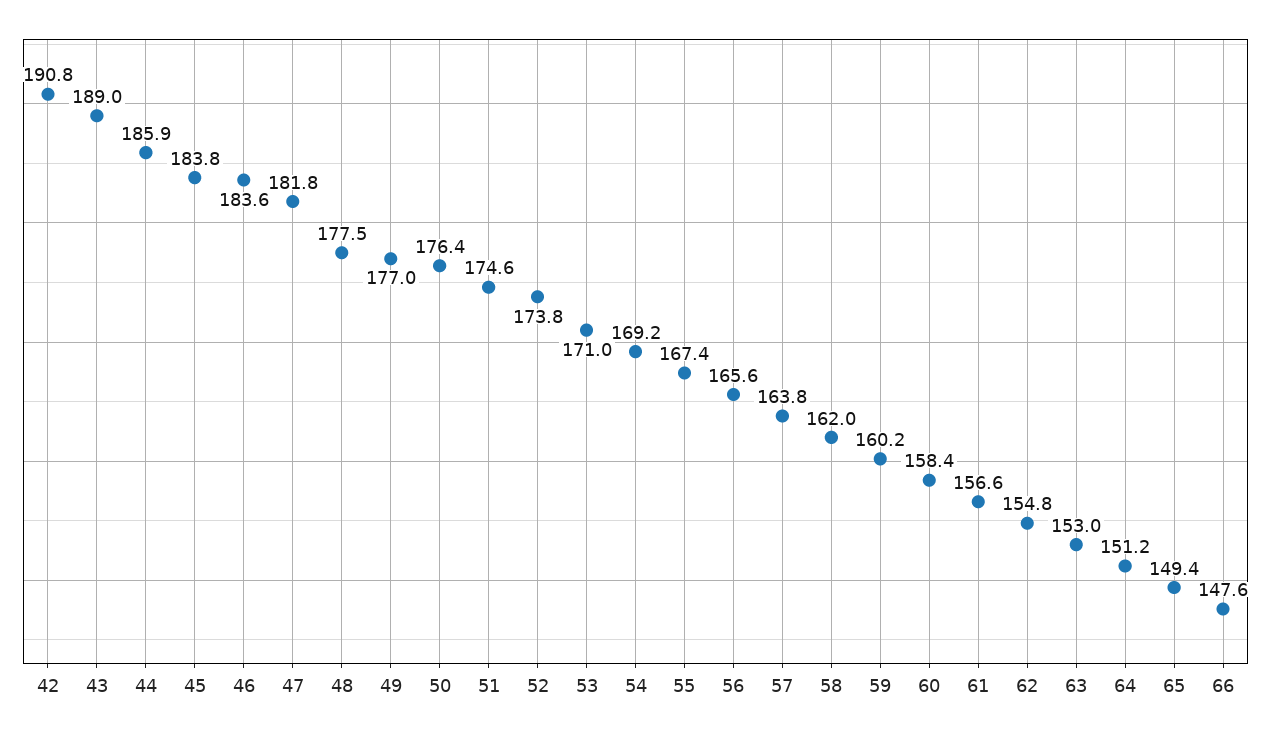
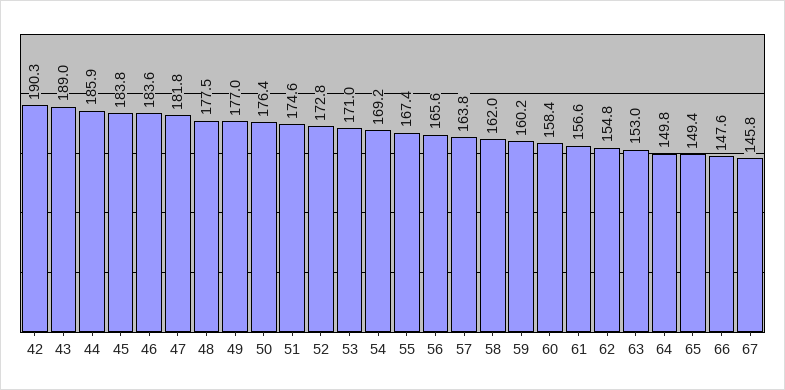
  {
-   "42": 190.8,
+   "42": 190.3,
    "43": 189,
    "44": 185.9,
    "45": 183.8,
    "46": 183.6,
    "47": 181.8,
    "48": 177.5,
    "49": 177,
    "50": 176.4,
    "51": 174.6,
-   "52": 173.8,
+   "52": 172.8,
    "53": 171,
    "54": 169.2,
    "55": 167.4,
    "56": 165.6,
    "57": 163.8,
    "58": 162,
    "59": 160.2,
    "60": 158.4,
    "61": 156.6,
    "62": 154.8,
    "63": 153,
-   "64": 151.2,
+   "64": 149.8,
    "65": 149.4,
-   "66": 147.6
+   "66": 147.6,
+   "67": 145.8
  }

